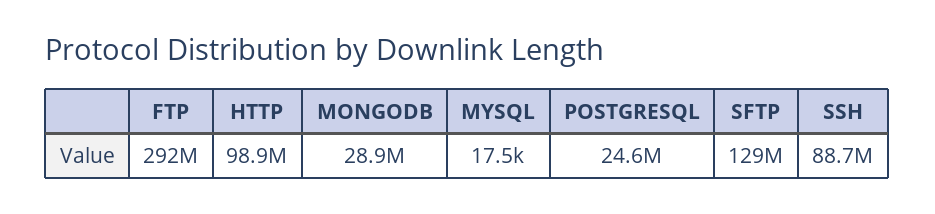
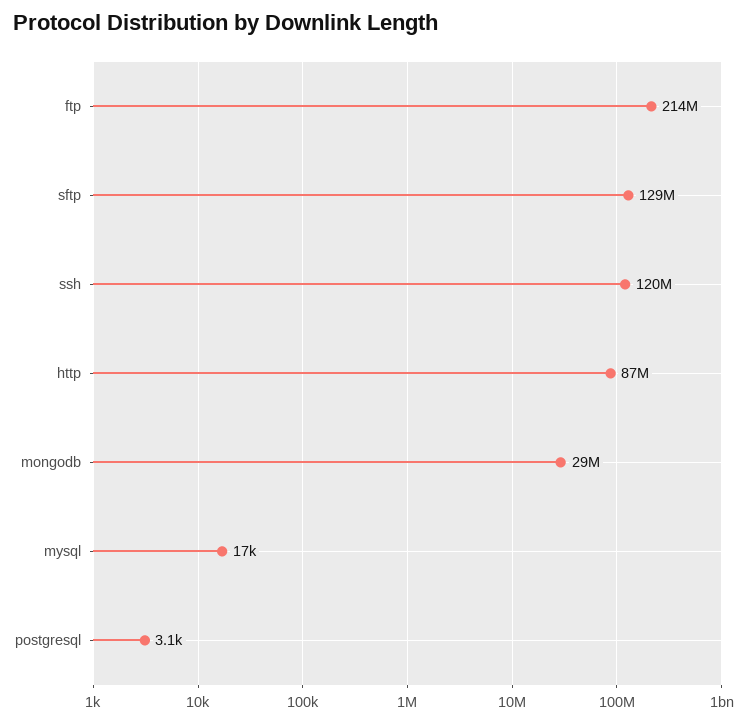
  {
-   "FTP": 292000000,
+   "FTP": 214000000,
-   "HTTP": 98900000,
+   "HTTP": 87000000,
    "MONGODB": 28900000,
    "MYSQL": 17500,
-   "POSTGRESQL": 24600000,
+   "POSTGRESQL": 3100,
    "SFTP": 129000000,
-   "SSH": 88700000
+   "SSH": 120000000
  }

